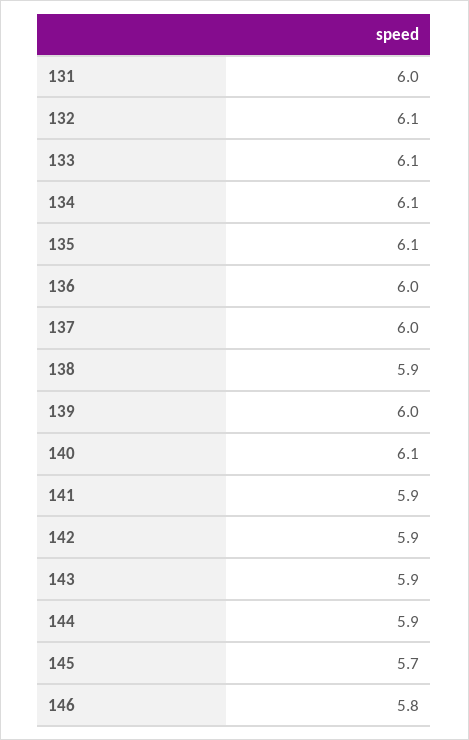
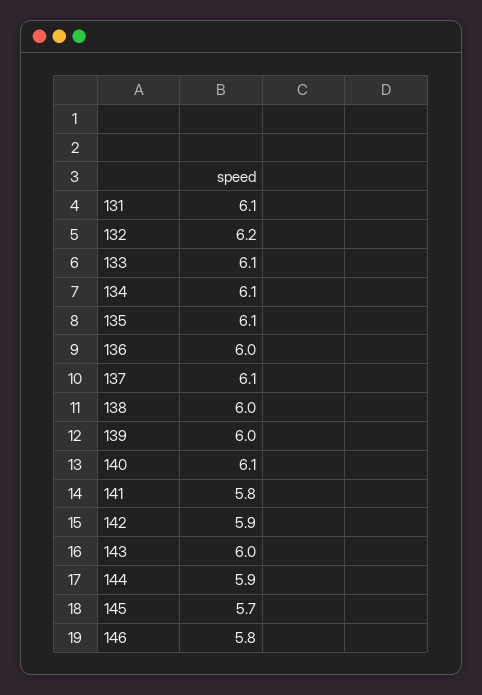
  {
-   "131": 6,
+   "131": 6.1,
-   "132": 6.1,
+   "132": 6.2,
    "133": 6.1,
    "134": 6.1,
    "135": 6.1,
    "136": 6,
-   "137": 6,
+   "137": 6.1,
-   "138": 5.9,
+   "138": 6,
    "139": 6,
    "140": 6.1,
-   "141": 5.9,
+   "141": 5.8,
    "142": 5.9,
-   "143": 5.9,
+   "143": 6,
    "144": 5.9,
    "145": 5.7,
    "146": 5.8
  }

